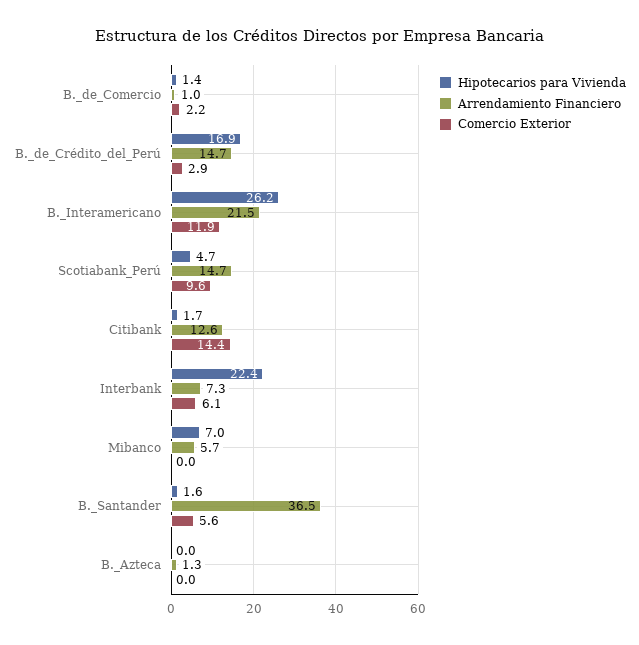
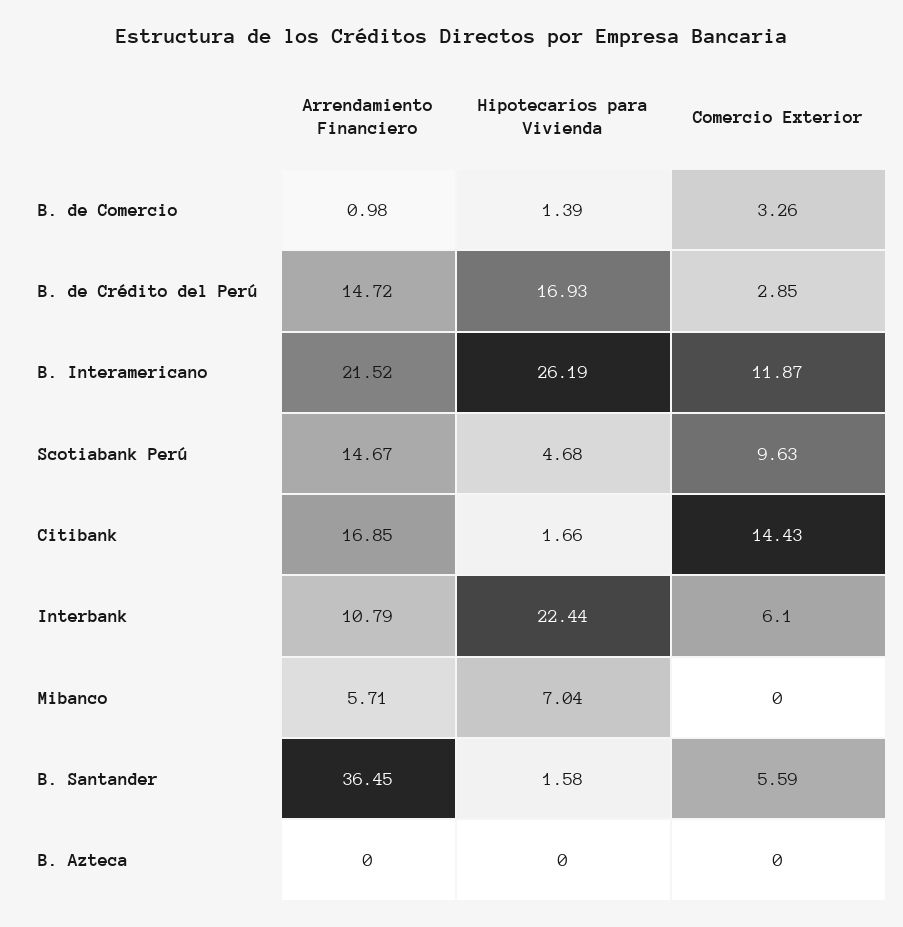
  {
    "Hipotecarios para Vivienda": {
      "B._de_Comercio": 1.39,
      "B._de_Crédito_del_Perú": 16.93,
      "B._Interamericano": 26.19,
      "Scotiabank_Perú": 4.68,
      "Citibank": 1.66,
      "Interbank": 22.44,
      "Mibanco": 7.04,
      "B._Santander": 1.58,
      "B._Azteca": 0
    },
    "Arrendamiento Financiero": {
      "B._de_Comercio": 0.98,
      "B._de_Crédito_del_Perú": 14.72,
      "B._Interamericano": 21.52,
      "Scotiabank_Perú": 14.67,
-     "Citibank": 12.6,
+     "Citibank": 16.85,
-     "Interbank": 7.3,
+     "Interbank": 10.79,
      "Mibanco": 5.71,
      "B._Santander": 36.45,
-     "B._Azteca": 1.3
+     "B._Azteca": 0
    },
    "Comercio Exterior": {
-     "B._de_Comercio": 2.2,
+     "B._de_Comercio": 3.26,
      "B._de_Crédito_del_Perú": 2.85,
      "B._Interamericano": 11.87,
      "Scotiabank_Perú": 9.63,
      "Citibank": 14.43,
      "Interbank": 6.1,
      "Mibanco": 0,
      "B._Santander": 5.59,
      "B._Azteca": 0
    }
  }

